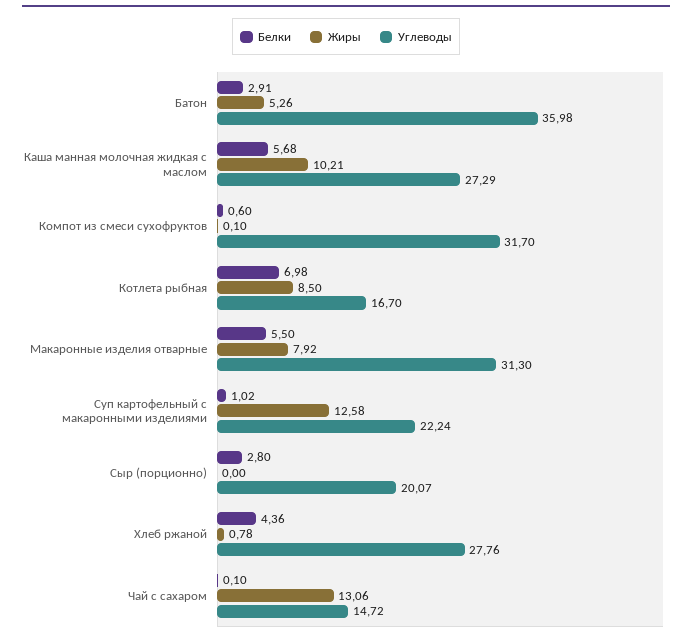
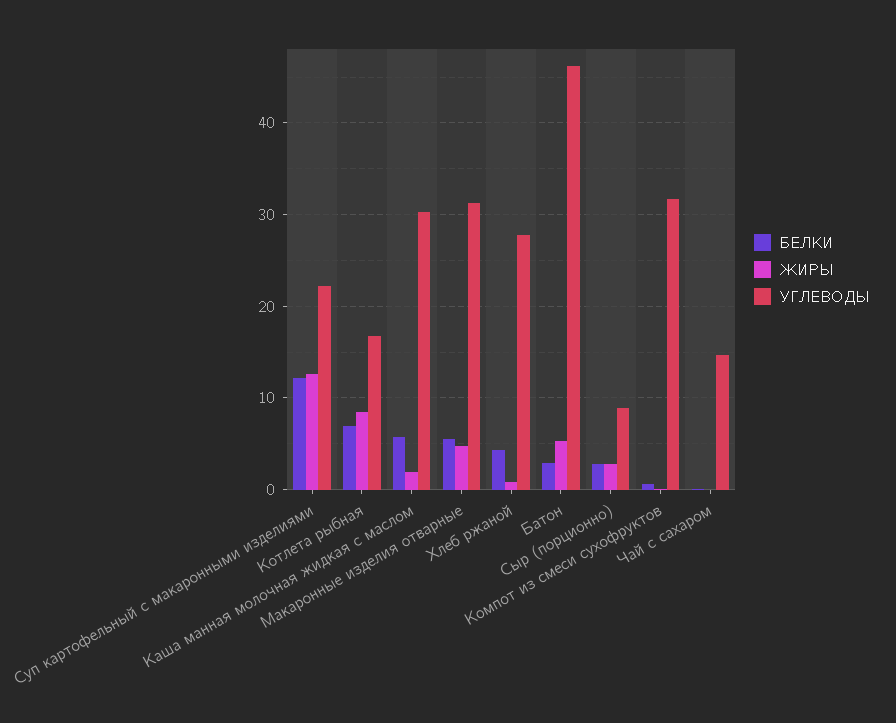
  {
    "Белки": {
      "Батон": 2.91,
      "Каша манная молочная жидкая с маслом": 5.68,
      "Компот из смеси сухофруктов": 0.6,
      "Котлета рыбная": 6.98,
      "Макаронные изделия отварные": 5.5,
-     "Суп картофельный с макаронными изделиями": 1.02,
+     "Суп картофельный с макаронными изделиями": 12,
      "Сыр (порционно)": 2.8,
      "Хлеб ржаной": 4.36,
      "Чай с сахаром": 0.1
    },
    "Жиры": {
      "Батон": 5.26,
-     "Каша манная молочная жидкая с маслом": 10.21,
+     "Каша манная молочная жидкая с маслом": 2,
      "Компот из смеси сухофруктов": 0.1,
      "Котлета рыбная": 8.5,
-     "Макаронные изделия отварные": 7.92,
+     "Макаронные изделия отварные": 5,
      "Суп картофельный с макаронными изделиями": 12.58,
-     "Сыр (порционно)": 0,
+     "Сыр (порционно)": 3,
      "Хлеб ржаной": 0.78,
-     "Чай с сахаром": 13.06
+     "Чай с сахаром": 0
    },
    "Углеводы": {
-     "Батон": 35.98,
+     "Батон": 46,
-     "Каша манная молочная жидкая с маслом": 27.29,
+     "Каша манная молочная жидкая с маслом": 30,
      "Компот из смеси сухофруктов": 31.7,
      "Котлета рыбная": 16.7,
      "Макаронные изделия отварные": 31.3,
      "Суп картофельный с макаронными изделиями": 22.24,
-     "Сыр (порционно)": 20.07,
+     "Сыр (порционно)": 9,
      "Хлеб ржаной": 27.76,
      "Чай с сахаром": 14.72
    }
  }

